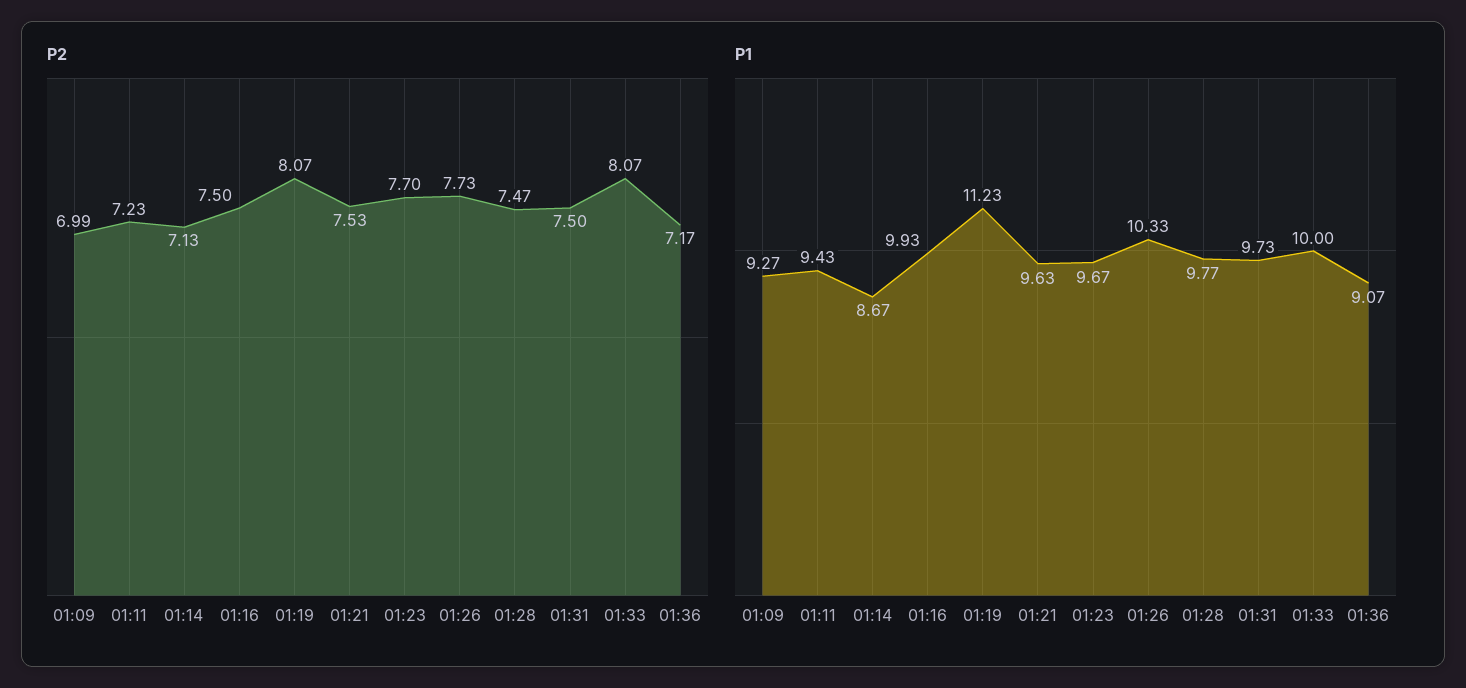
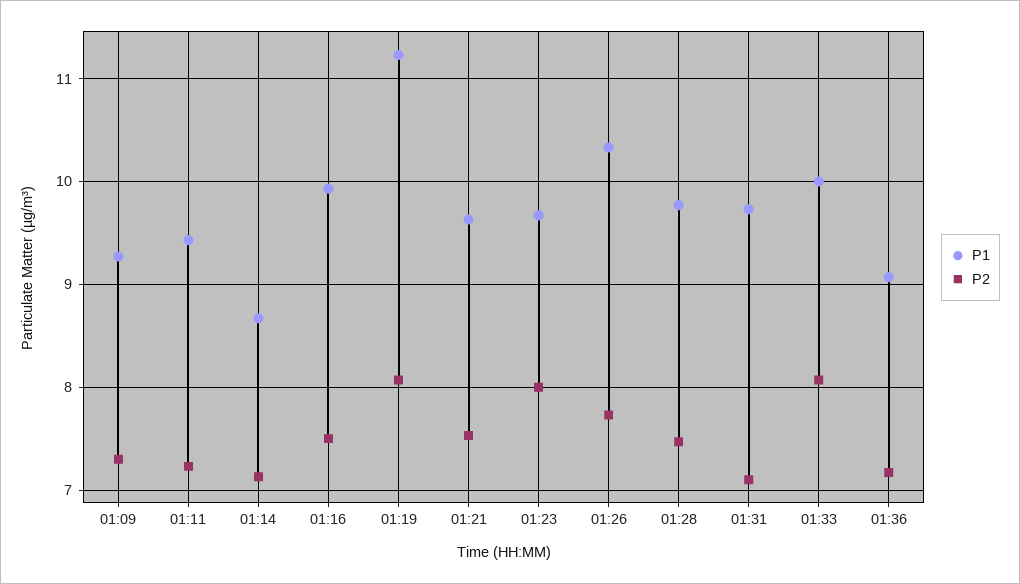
  {
    "P2": {
-     "01:09": 6.99,
+     "01:09": 7.3,
      "01:11": 7.23,
      "01:14": 7.13,
      "01:16": 7.5,
      "01:19": 8.07,
      "01:21": 7.53,
-     "01:23": 7.7,
+     "01:23": 8,
      "01:26": 7.73,
      "01:28": 7.47,
-     "01:31": 7.5,
+     "01:31": 7.1,
      "01:33": 8.07,
      "01:36": 7.17
    },
    "P1": {
      "01:09": 9.27,
      "01:11": 9.43,
      "01:14": 8.67,
      "01:16": 9.93,
      "01:19": 11.23,
      "01:21": 9.63,
      "01:23": 9.67,
      "01:26": 10.33,
      "01:28": 9.77,
      "01:31": 9.73,
      "01:33": 10,
      "01:36": 9.07
    }
  }

